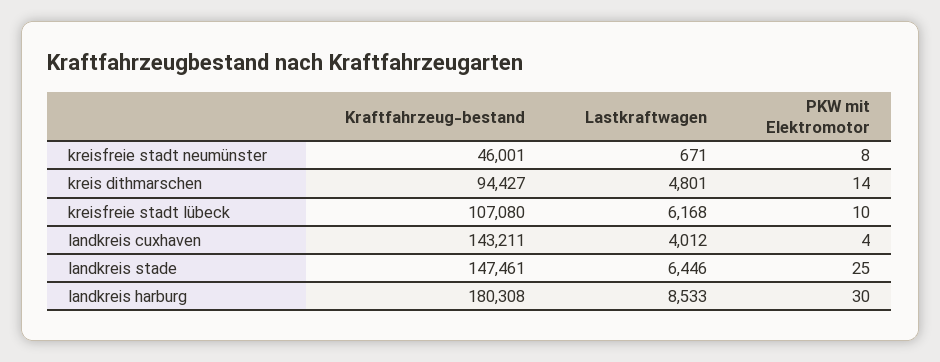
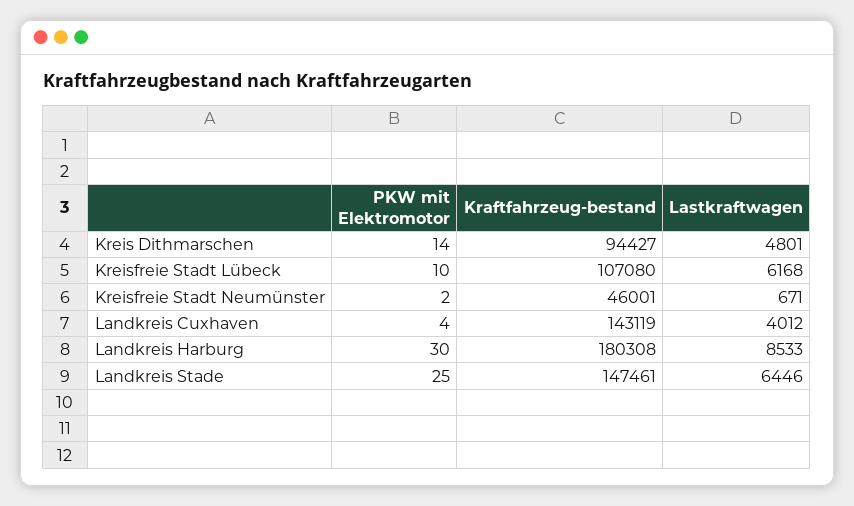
  {
    "Kraftfahrzeug-bestand": {
      "kreisfreie stadt neumünster": 46001,
      "kreis dithmarschen": 94427,
      "kreisfreie stadt lübeck": 107080,
-     "landkreis cuxhaven": 143211,
+     "landkreis cuxhaven": 143119,
      "landkreis stade": 147461,
      "landkreis harburg": 180308
    },
    "Lastkraftwagen": {
      "kreisfreie stadt neumünster": 671,
      "kreis dithmarschen": 4801,
      "kreisfreie stadt lübeck": 6168,
      "landkreis cuxhaven": 4012,
      "landkreis stade": 6446,
      "landkreis harburg": 8533
    },
    "PKW mit Elektromotor": {
-     "kreisfreie stadt neumünster": 8,
+     "kreisfreie stadt neumünster": 2,
      "kreis dithmarschen": 14,
      "kreisfreie stadt lübeck": 10,
      "landkreis cuxhaven": 4,
      "landkreis stade": 25,
      "landkreis harburg": 30
    }
  }

